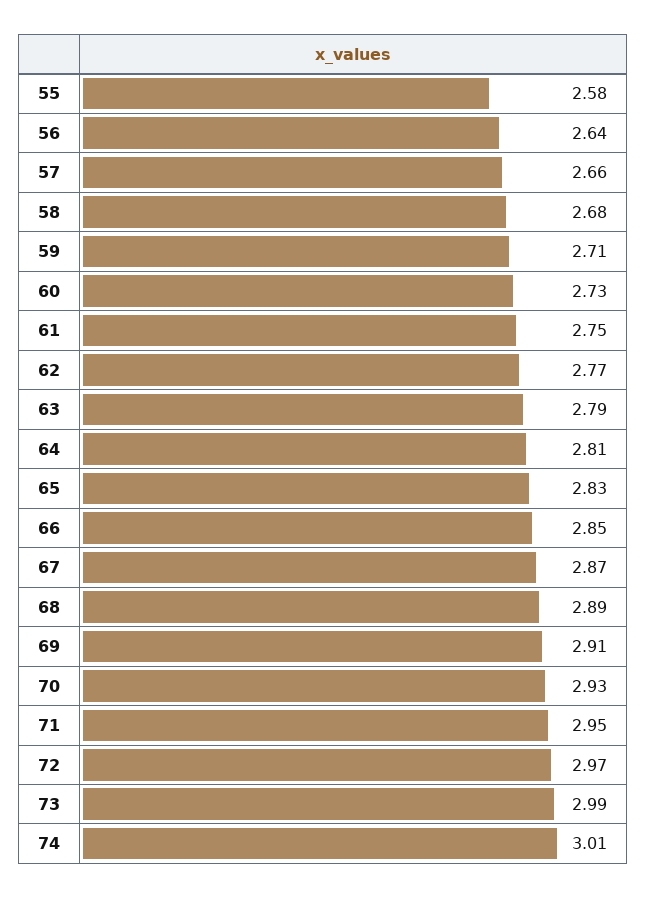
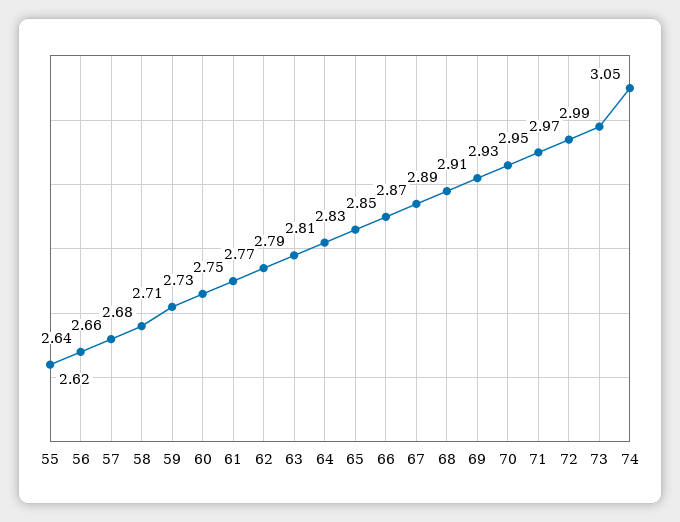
  {
-   "55": 2.58,
+   "55": 2.62,
    "56": 2.64,
    "57": 2.66,
    "58": 2.68,
    "59": 2.71,
    "60": 2.73,
    "61": 2.75,
    "62": 2.77,
    "63": 2.79,
    "64": 2.81,
    "65": 2.83,
    "66": 2.85,
    "67": 2.87,
    "68": 2.89,
    "69": 2.91,
    "70": 2.93,
    "71": 2.95,
    "72": 2.97,
    "73": 2.99,
-   "74": 3.01
+   "74": 3.05
  }

